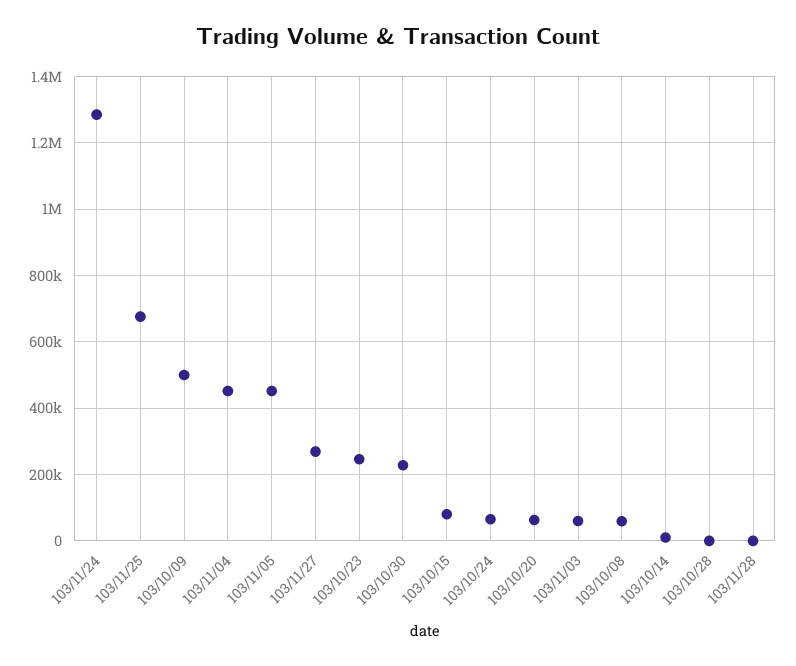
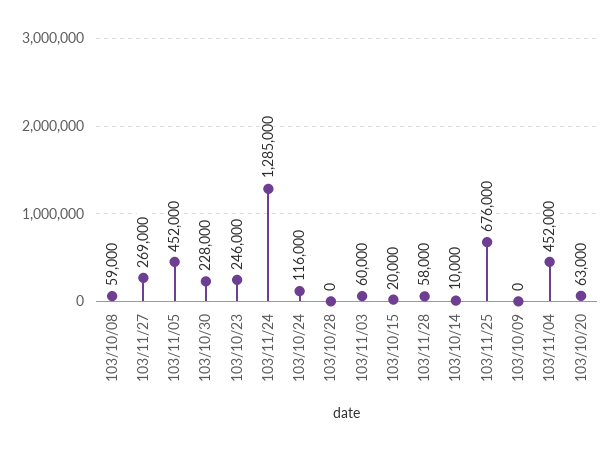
  {
    "103/11/24": 1285000,
    "103/11/25": 676000,
-   "103/10/09": 500000,
+   "103/10/09": 0,
    "103/11/04": 452000,
    "103/11/05": 452000,
    "103/11/27": 269000,
    "103/10/23": 246000,
    "103/10/30": 228000,
-   "103/10/15": 80000,
+   "103/10/15": 20000,
-   "103/10/24": 60000,
+   "103/10/24": 116000,
    "103/10/20": 63000,
    "103/11/03": 60000,
    "103/10/08": 59000,
    "103/10/14": 10000,
    "103/10/28": 0,
-   "103/11/28": 0
+   "103/11/28": 58000
  }

